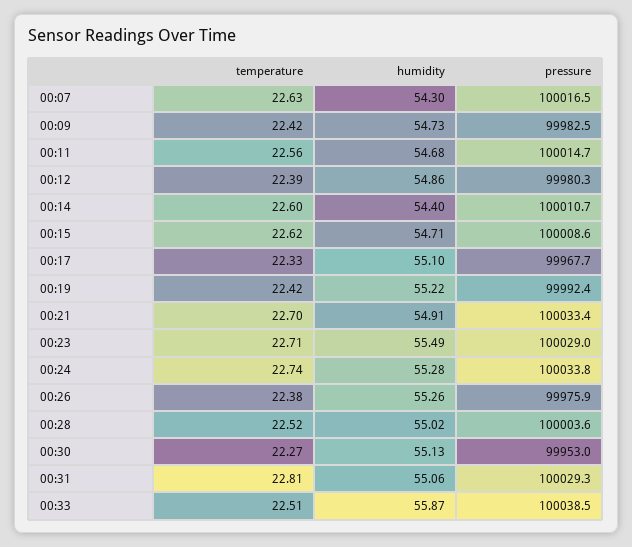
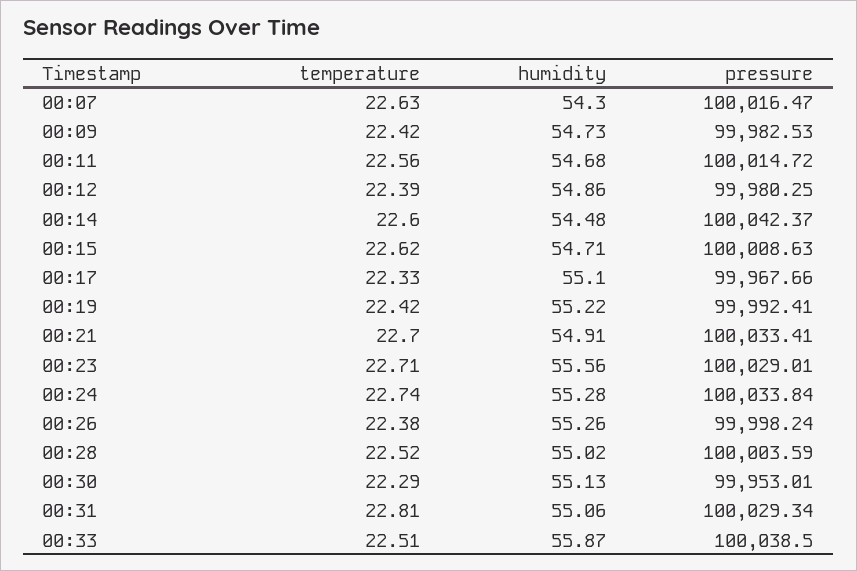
  {
    "temperature": {
      "00:07": 22.63,
      "00:09": 22.42,
      "00:11": 22.56,
      "00:12": 22.39,
      "00:14": 22.6,
      "00:15": 22.62,
      "00:17": 22.33,
      "00:19": 22.42,
      "00:21": 22.7,
      "00:23": 22.71,
      "00:24": 22.74,
      "00:26": 22.38,
      "00:28": 22.52,
-     "00:30": 22.27,
+     "00:30": 22.29,
      "00:31": 22.81,
      "00:33": 22.51
    },
    "humidity": {
      "00:07": 54.3,
      "00:09": 54.73,
      "00:11": 54.68,
      "00:12": 54.86,
-     "00:14": 54.4,
+     "00:14": 54.48,
      "00:15": 54.71,
      "00:17": 55.1,
      "00:19": 55.22,
      "00:21": 54.91,
-     "00:23": 55.49,
+     "00:23": 55.56,
      "00:24": 55.28,
      "00:26": 55.26,
      "00:28": 55.02,
      "00:30": 55.13,
      "00:31": 55.06,
      "00:33": 55.87
    },
    "pressure": {
      "00:07": 100016.47,
      "00:09": 99982.53,
      "00:11": 100014.72,
      "00:12": 99980.25,
-     "00:14": 100010.7,
+     "00:14": 100042.37,
      "00:15": 100008.63,
      "00:17": 99967.66,
      "00:19": 99992.41,
      "00:21": 100033.41,
      "00:23": 100029.01,
      "00:24": 100033.84,
-     "00:26": 99975.9,
+     "00:26": 99998.24,
      "00:28": 100003.59,
      "00:30": 99953.01,
      "00:31": 100029.34,
      "00:33": 100038.5
    }
  }

